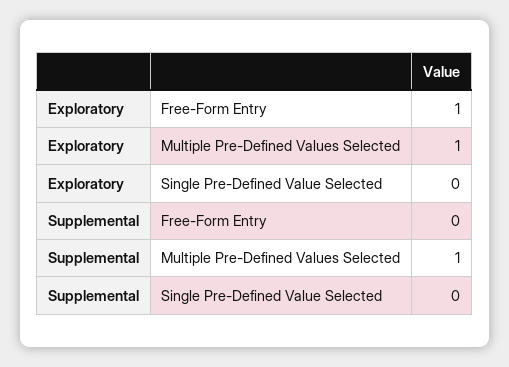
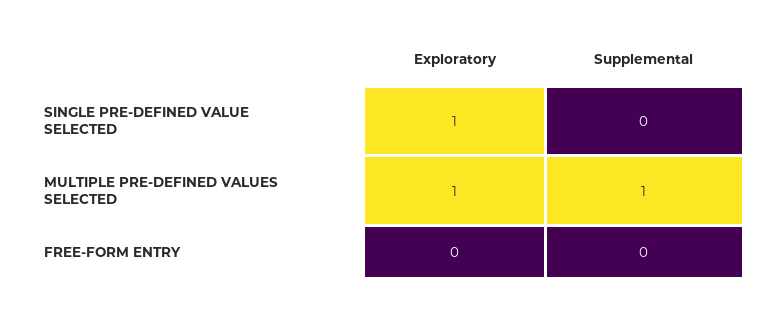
  {
    "Exploratory": {
-     "Free-Form Entry": 1,
+     "Free-Form Entry": 0,
      "Multiple Pre-Defined Values Selected": 1,
-     "Single Pre-Defined Value Selected": 0
+     "Single Pre-Defined Value Selected": 1
    },
    "Supplemental": {
      "Free-Form Entry": 0,
      "Multiple Pre-Defined Values Selected": 1,
      "Single Pre-Defined Value Selected": 0
    }
  }

